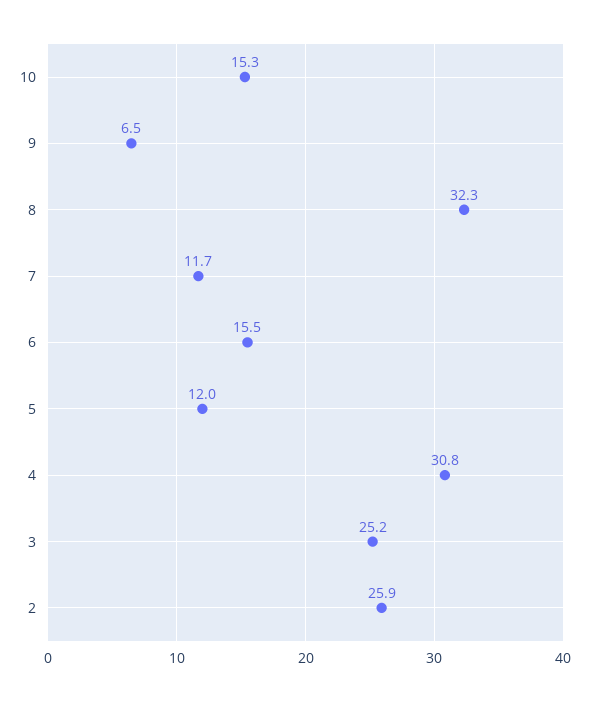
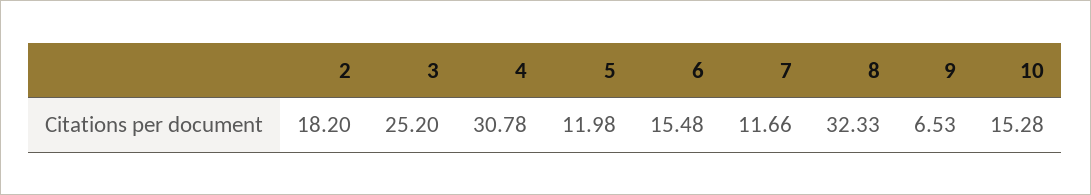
  {
    "10": 15.28,
    "9": 6.53,
    "8": 32.33,
    "7": 11.66,
    "6": 15.48,
    "5": 11.98,
    "4": 30.78,
    "3": 25.2,
-   "2": 25.9
+   "2": 18.2
  }

